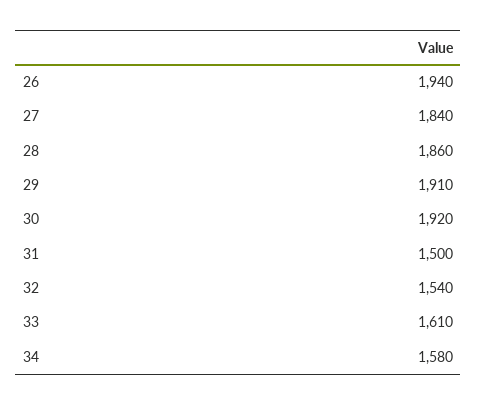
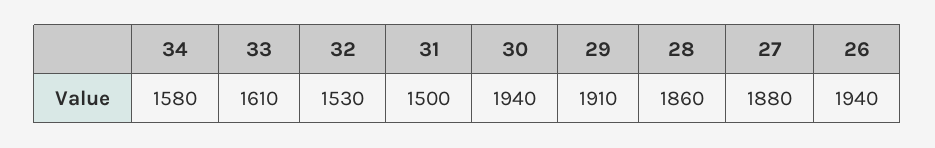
  {
    "26": 1940,
-   "27": 1840,
+   "27": 1880,
    "28": 1860,
    "29": 1910,
-   "30": 1920,
+   "30": 1940,
    "31": 1500,
-   "32": 1540,
+   "32": 1530,
    "33": 1610,
    "34": 1580
  }

